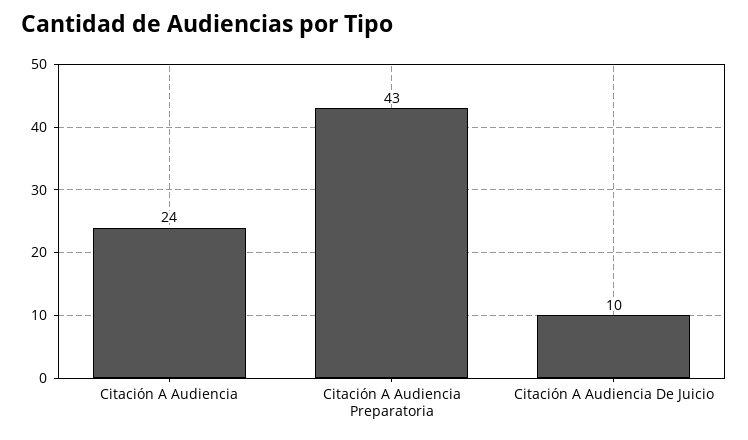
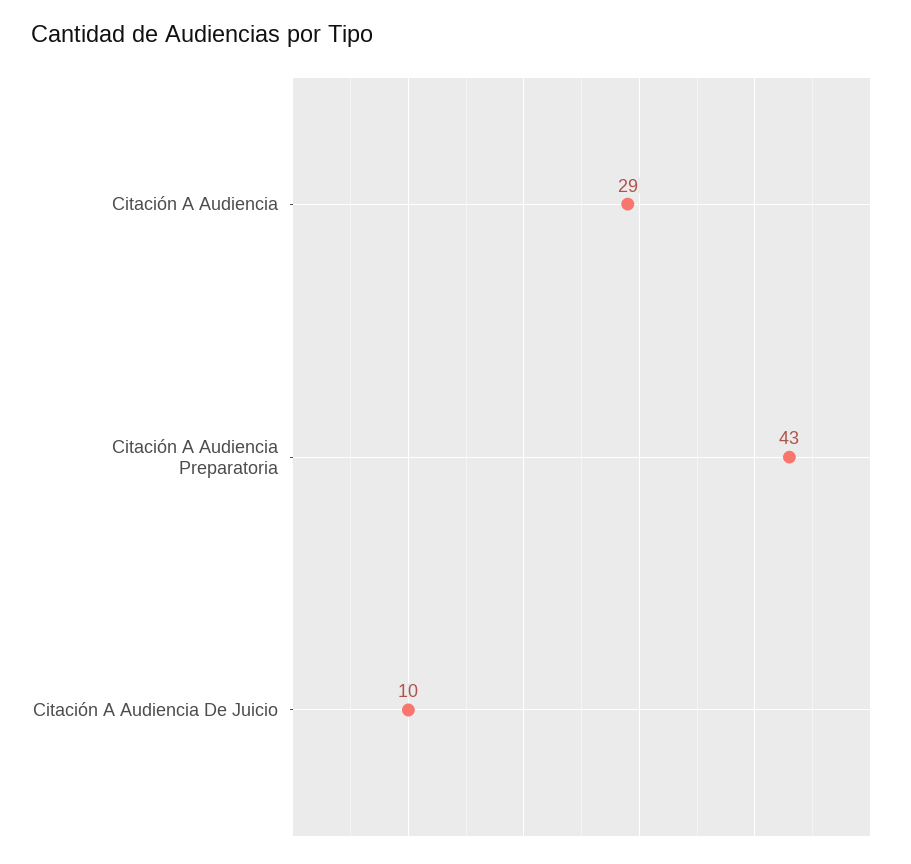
  {
-   "Citación A Audiencia": 24,
+   "Citación A Audiencia": 29,
    "Citación A Audiencia Preparatoria": 43,
    "Citación A Audiencia De Juicio": 10
  }

